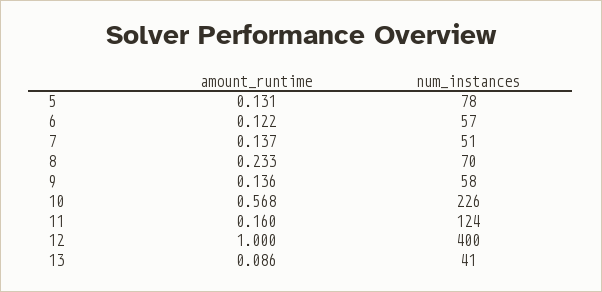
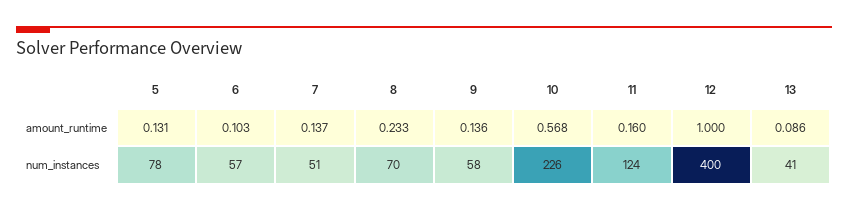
  {
    "amount_runtime": {
      "5": 0.131,
-     "6": 0.122,
+     "6": 0.103,
      "7": 0.137,
      "8": 0.233,
      "9": 0.136,
      "10": 0.568,
      "11": 0.16,
      "12": 1,
      "13": 0.086
    },
    "num_instances": {
      "5": 78,
      "6": 57,
      "7": 51,
      "8": 70,
      "9": 58,
      "10": 226,
      "11": 124,
      "12": 400,
      "13": 41
    }
  }

